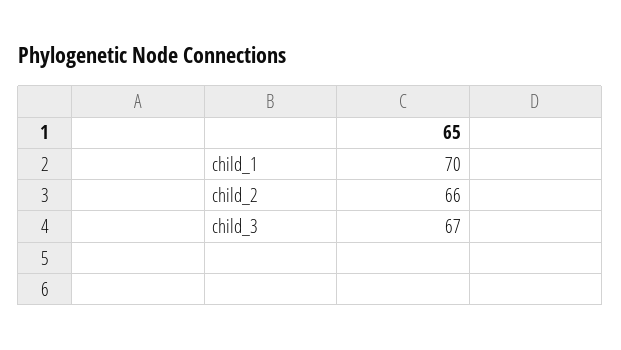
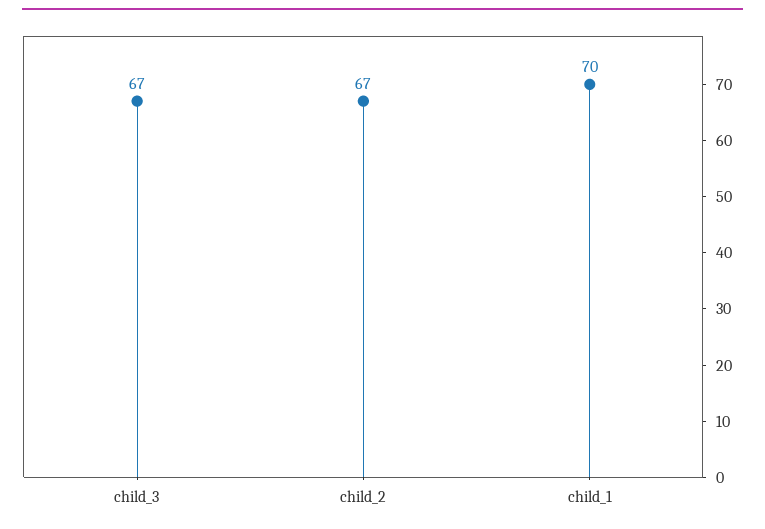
  {
    "child_1": 70,
-   "child_2": 66,
+   "child_2": 67,
    "child_3": 67
  }

